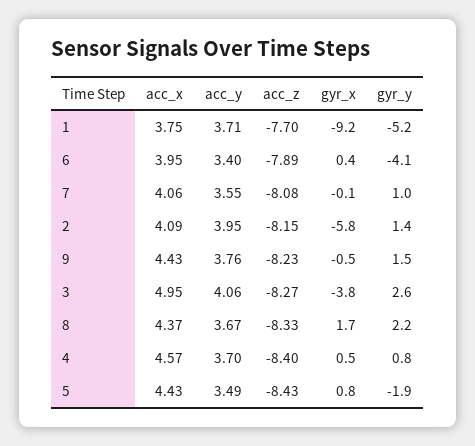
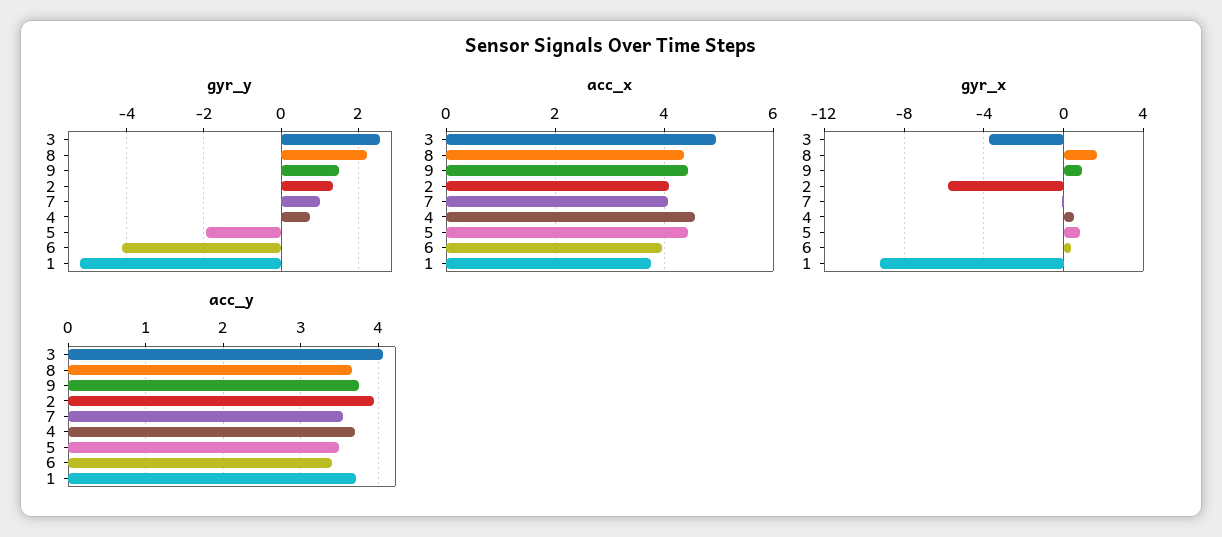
  {
    "acc_x": {
      "1": 3.75,
      "6": 3.95,
      "7": 4.06,
      "2": 4.09,
      "9": 4.43,
      "3": 4.95,
      "8": 4.37,
      "4": 4.57,
      "5": 4.43
    },
    "acc_y": {
      "1": 3.71,
      "6": 3.4,
      "7": 3.55,
      "2": 3.95,
      "9": 3.76,
      "3": 4.06,
      "8": 3.67,
      "4": 3.7,
      "5": 3.49
    },
-   "acc_z": {
-     "1": -7.7,
-     "6": -7.89,
-     "7": -8.08,
-     "2": -8.15,
-     "9": -8.23,
-     "3": -8.27,
-     "8": -8.33,
-     "4": -8.4,
-     "5": -8.43
-   },
    "gyr_x": {
      "1": -9.2,
      "6": 0.4,
      "7": -0.1,
      "2": -5.8,
-     "9": -0.5,
+     "9": 1,
      "3": -3.8,
      "8": 1.7,
      "4": 0.5,
      "5": 0.8
    },
    "gyr_y": {
      "1": -5.2,
      "6": -4.1,
      "7": 1,
      "2": 1.4,
      "9": 1.5,
      "3": 2.6,
      "8": 2.2,
      "4": 0.8,
      "5": -1.9
    }
  }

